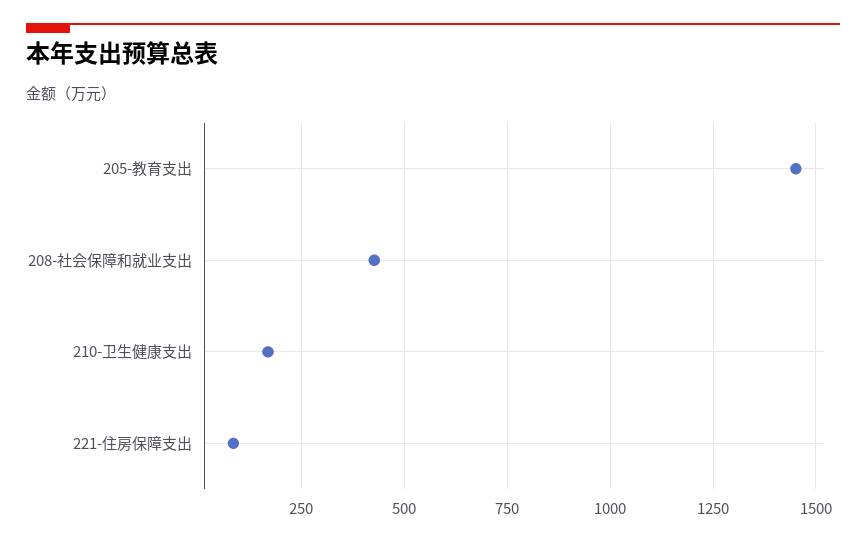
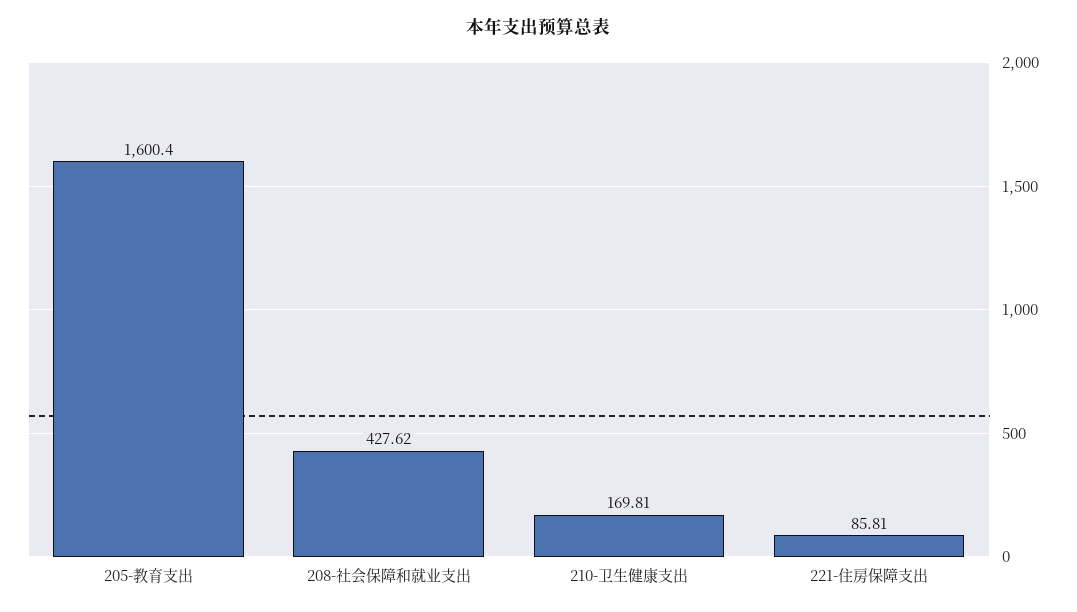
  {
-   "205-教育支出": 1450,
+   "205-教育支出": 1600.4,
    "208-社会保障和就业支出": 427.62,
    "210-卫生健康支出": 169.81,
    "221-住房保障支出": 85.81
  }

